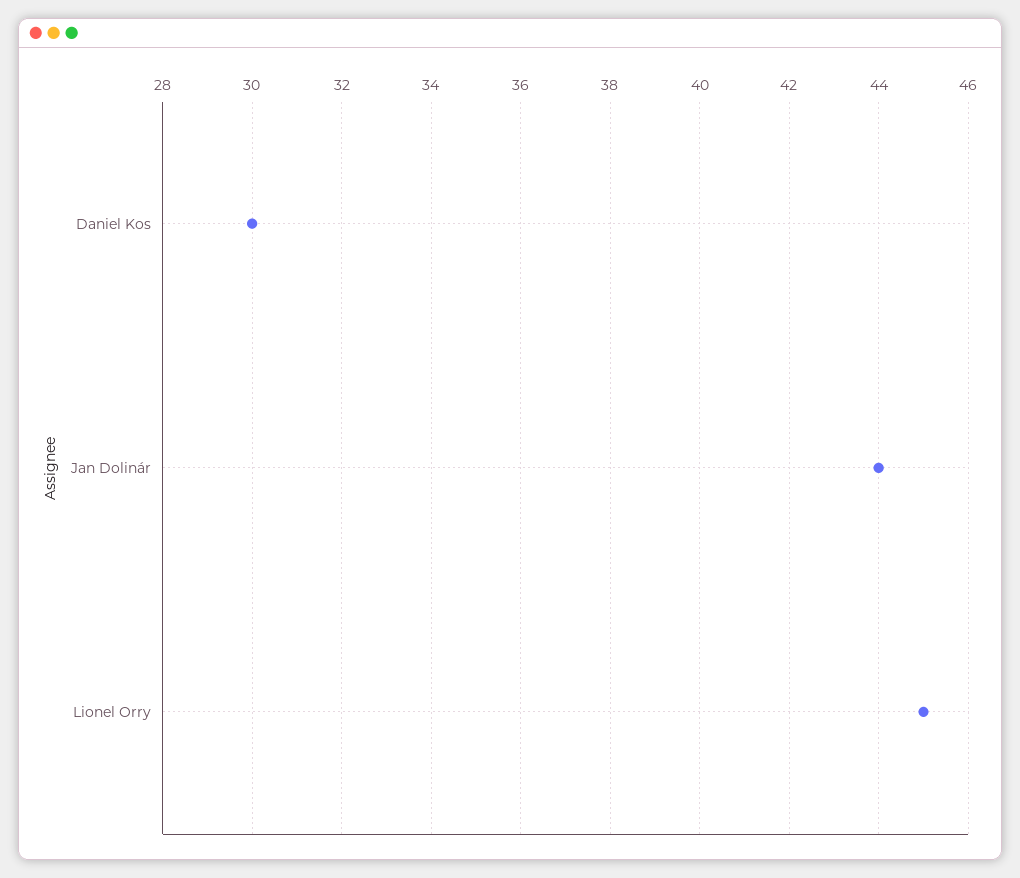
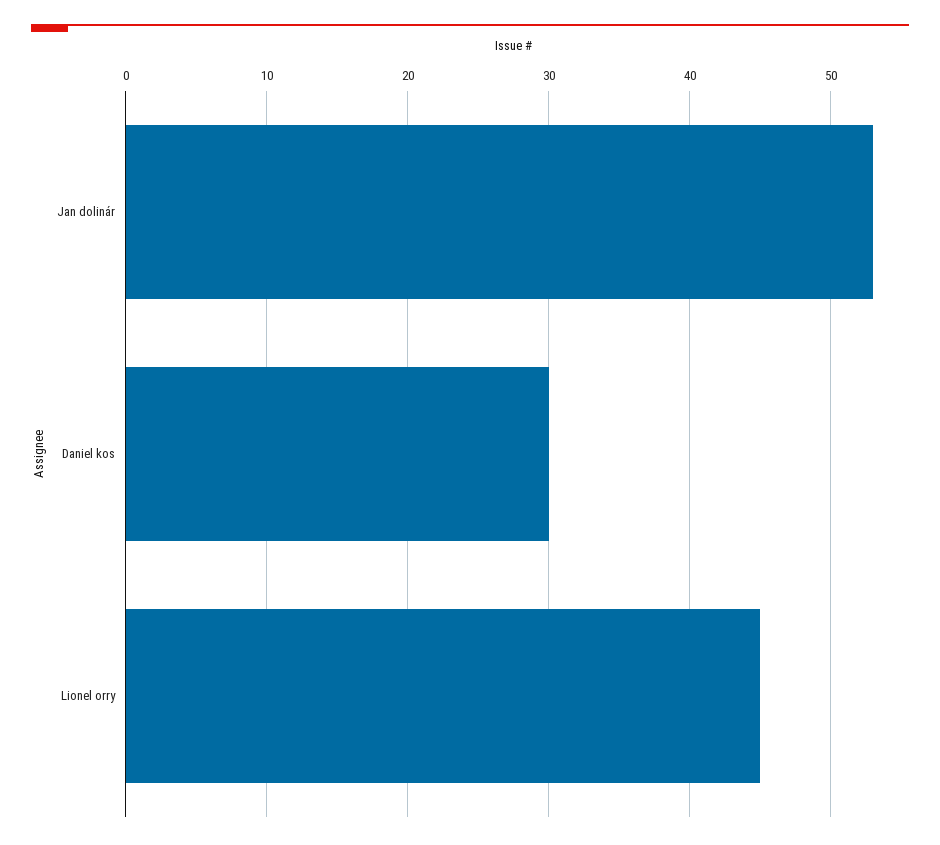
  {
    "Daniel Kos": 30,
-   "Jan Dolinár": 44,
+   "Jan Dolinár": 53,
    "Lionel Orry": 45
  }

